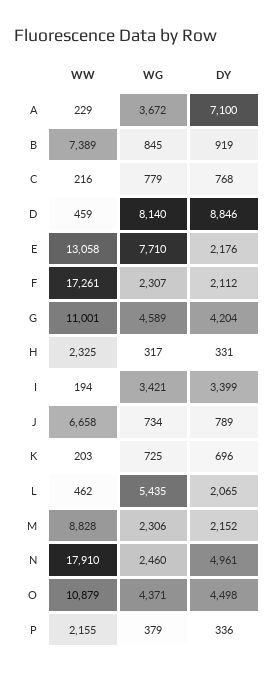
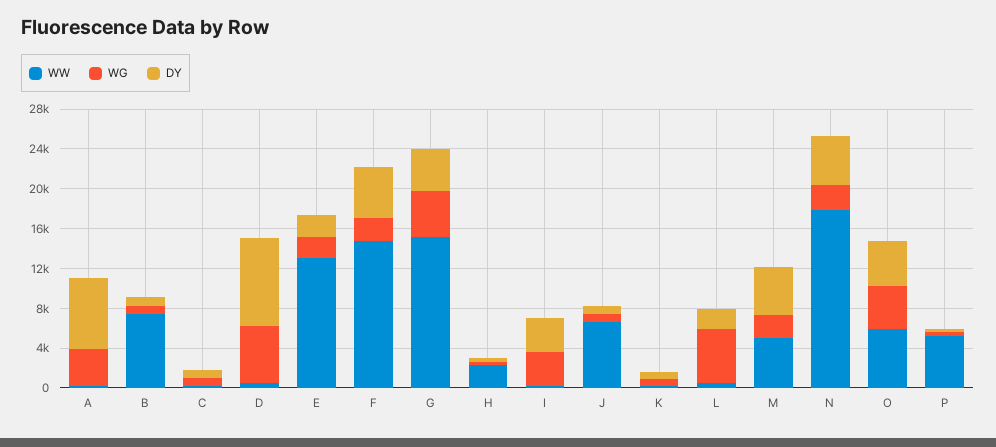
  {
    "WW": {
      "A": 229,
      "B": 7389,
      "C": 216,
      "D": 459,
      "E": 13058,
-     "F": 17261,
+     "F": 15000,
-     "G": 11001,
+     "G": 15000,
      "H": 2325,
      "I": 194,
      "J": 6658,
      "K": 203,
      "L": 462,
-     "M": 8828,
+     "M": 5000,
      "N": 17910,
-     "O": 10879,
+     "O": 6000,
-     "P": 2155
+     "P": 5000
    },
    "WG": {
      "A": 3672,
      "B": 845,
      "C": 779,
-     "D": 8140,
+     "D": 6000,
-     "E": 7710,
+     "E": 2000,
      "F": 2307,
      "G": 4589,
      "H": 317,
      "I": 3421,
      "J": 734,
      "K": 725,
      "L": 5435,
      "M": 2306,
      "N": 2460,
      "O": 4371,
      "P": 379
    },
    "DY": {
      "A": 7100,
      "B": 919,
      "C": 768,
      "D": 8846,
      "E": 2176,
-     "F": 2112,
+     "F": 5000,
      "G": 4204,
      "H": 331,
      "I": 3399,
      "J": 789,
      "K": 696,
      "L": 2065,
-     "M": 2152,
+     "M": 5000,
      "N": 4961,
      "O": 4498,
      "P": 336
    }
  }

